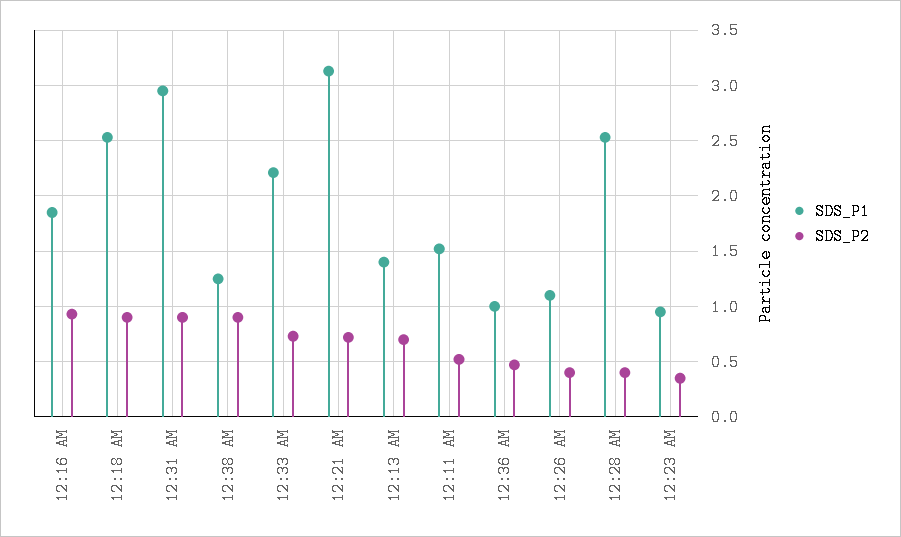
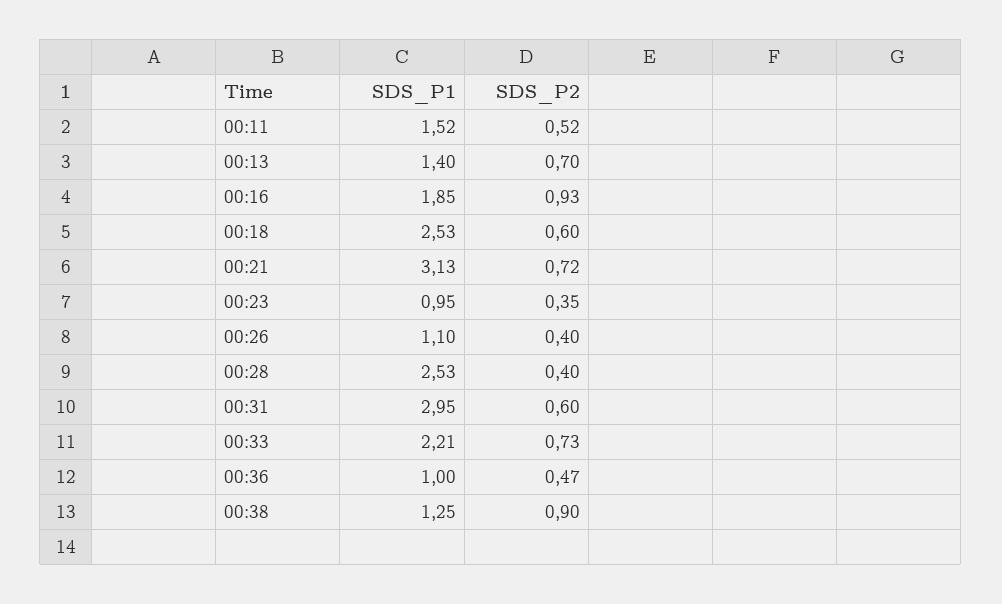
  {
    "SDS_P1": {
      "12:16 AM": 1.85,
      "12:18 AM": 2.53,
      "12:31 AM": 2.95,
      "12:38 AM": 1.25,
      "12:33 AM": 2.21,
      "12:21 AM": 3.13,
      "12:13 AM": 1.4,
      "12:11 AM": 1.52,
      "12:36 AM": 1,
      "12:26 AM": 1.1,
      "12:28 AM": 2.53,
      "12:23 AM": 0.95
    },
    "SDS_P2": {
      "12:16 AM": 0.93,
-     "12:18 AM": 0.9,
+     "12:18 AM": 0.6,
-     "12:31 AM": 0.9,
+     "12:31 AM": 0.6,
      "12:38 AM": 0.9,
      "12:33 AM": 0.73,
      "12:21 AM": 0.72,
      "12:13 AM": 0.7,
      "12:11 AM": 0.52,
      "12:36 AM": 0.47,
      "12:26 AM": 0.4,
      "12:28 AM": 0.4,
      "12:23 AM": 0.35
    }
  }

